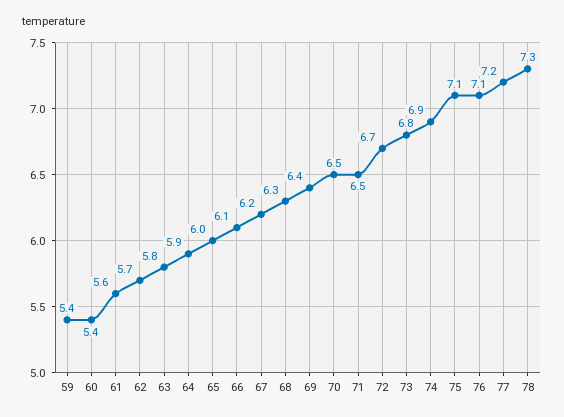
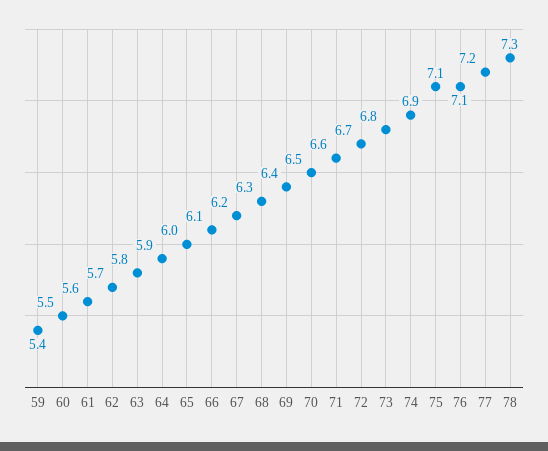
  {
    "59": 5.4,
-   "60": 5.4,
+   "60": 5.5,
    "61": 5.6,
    "62": 5.7,
    "63": 5.8,
    "64": 5.9,
    "65": 6,
    "66": 6.1,
    "67": 6.2,
    "68": 6.3,
    "69": 6.4,
    "70": 6.5,
-   "71": 6.5,
+   "71": 6.6,
    "72": 6.7,
    "73": 6.8,
    "74": 6.9,
    "75": 7.1,
    "76": 7.1,
    "77": 7.2,
    "78": 7.3
  }

